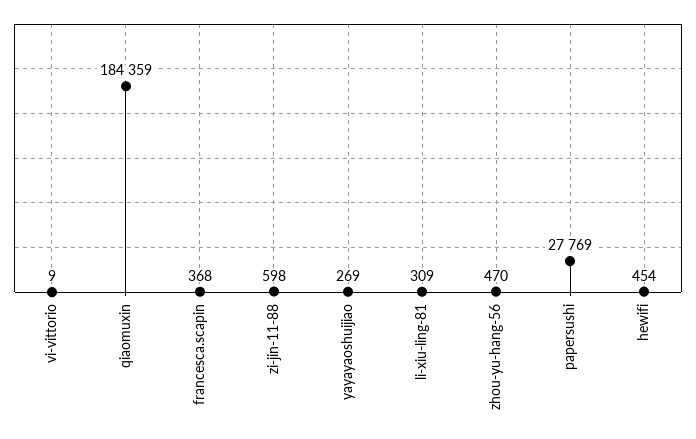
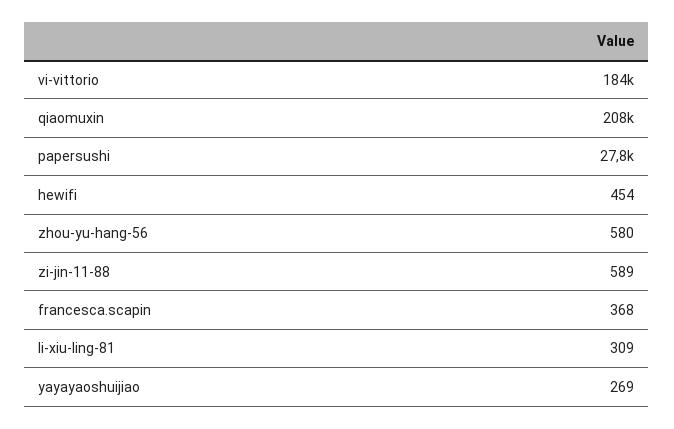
  {
-   "vi-vittorio": 9,
+   "vi-vittorio": 184000,
-   "qiaomuxin": 184359,
+   "qiaomuxin": 208000,
    "francesca.scapin": 368,
-   "zi-jin-11-88": 598,
+   "zi-jin-11-88": 589,
    "yayayaoshuijiao": 269,
    "li-xiu-ling-81": 309,
-   "zhou-yu-hang-56": 470,
+   "zhou-yu-hang-56": 580,
    "papersushi": 27769,
    "hewifi": 454
  }

